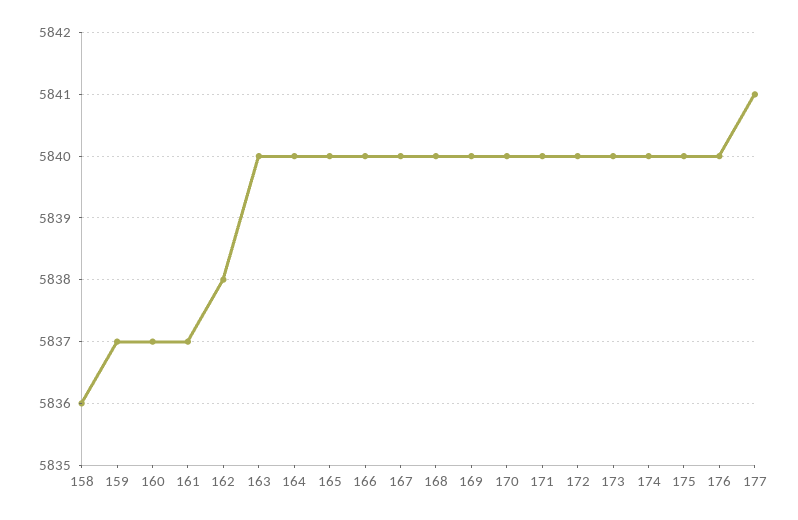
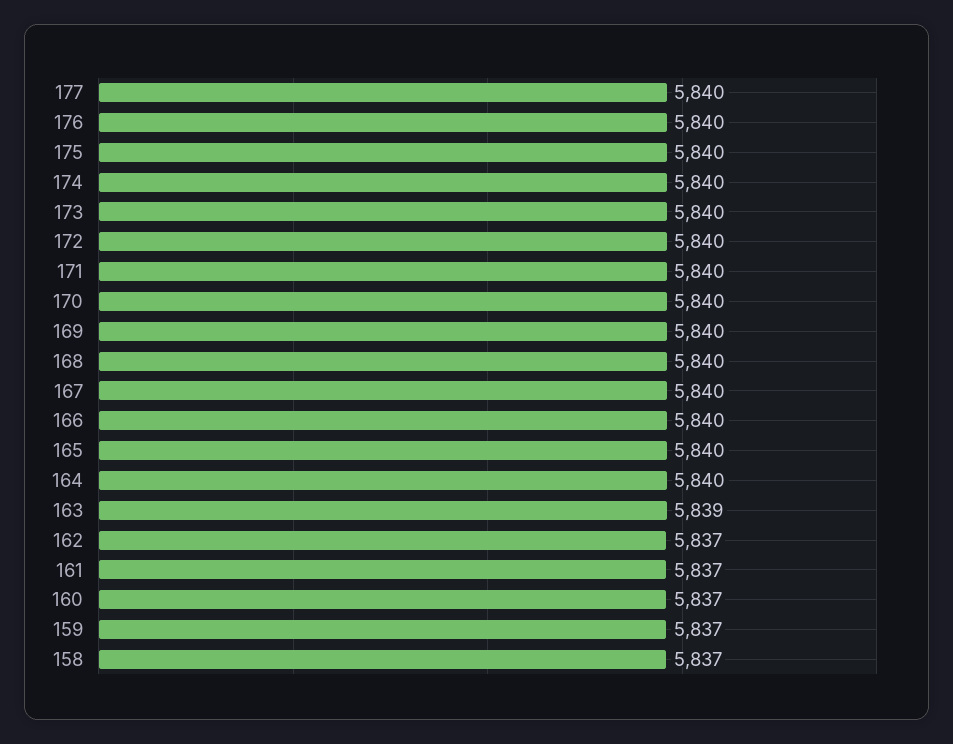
  {
-   "158": 5836,
+   "158": 5837,
    "159": 5837,
    "160": 5837,
    "161": 5837,
-   "162": 5838,
+   "162": 5837,
-   "163": 5840,
+   "163": 5839,
    "164": 5840,
    "165": 5840,
    "166": 5840,
    "167": 5840,
    "168": 5840,
    "169": 5840,
    "170": 5840,
    "171": 5840,
    "172": 5840,
    "173": 5840,
    "174": 5840,
    "175": 5840,
    "176": 5840,
-   "177": 5841
+   "177": 5840
  }

